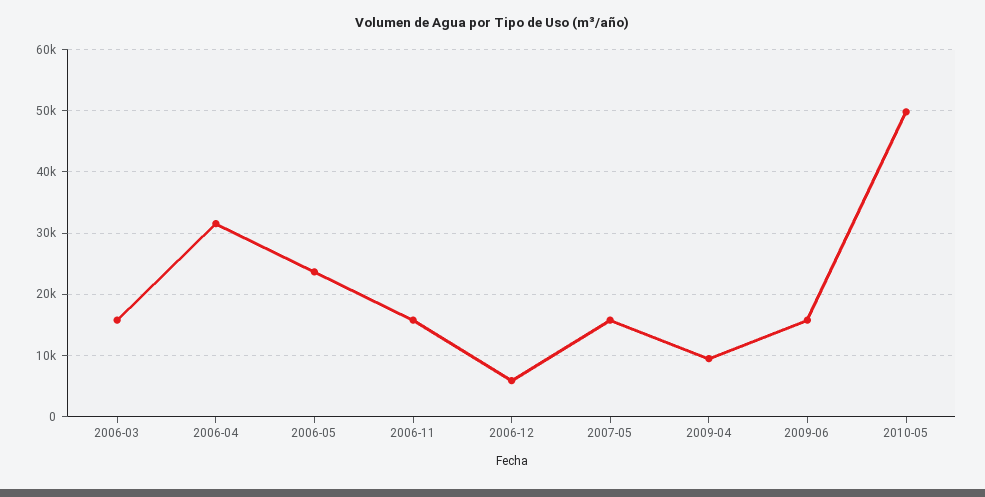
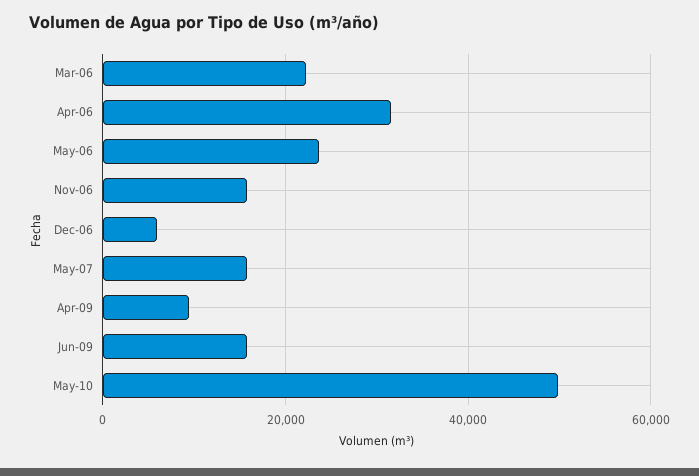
  {
-   "2006-03": 16000,
+   "2006-03": 22000,
    "2006-04": 32000,
    "2006-05": 24000,
    "2006-11": 16000,
    "2006-12": 6000,
    "2007-05": 16000,
    "2009-04": 9000,
    "2009-06": 16000,
    "2010-05": 50000
  }

